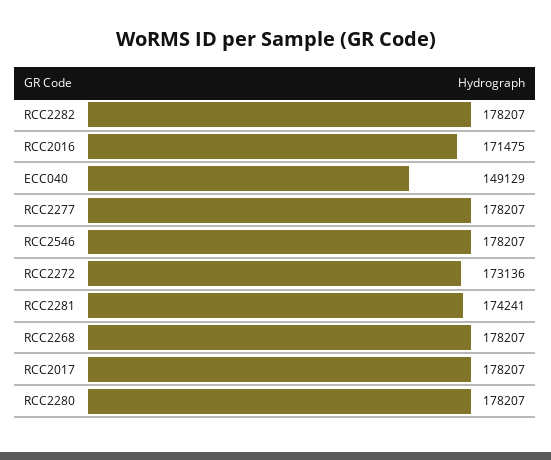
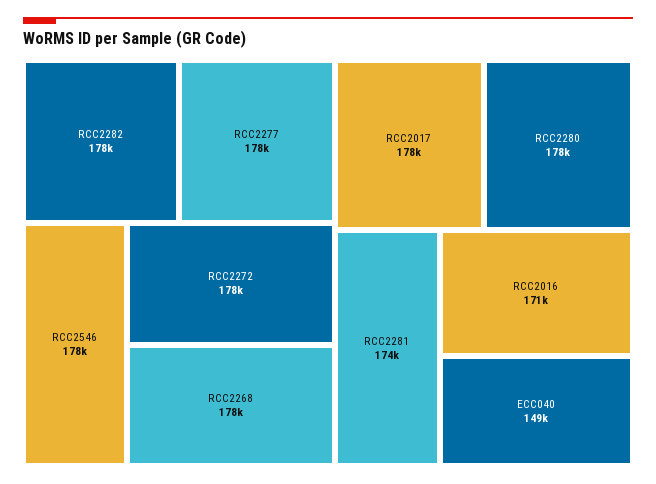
  {
    "RCC2282": 178207,
    "RCC2016": 171475,
    "ECC040": 149129,
    "RCC2277": 178207,
    "RCC2546": 178207,
-   "RCC2272": 173136,
+   "RCC2272": 178000,
    "RCC2281": 174241,
    "RCC2268": 178207,
    "RCC2017": 178207,
    "RCC2280": 178207
  }

